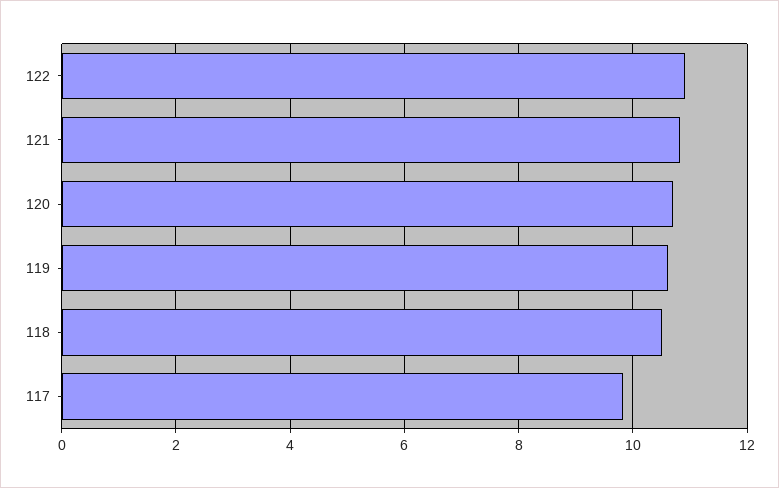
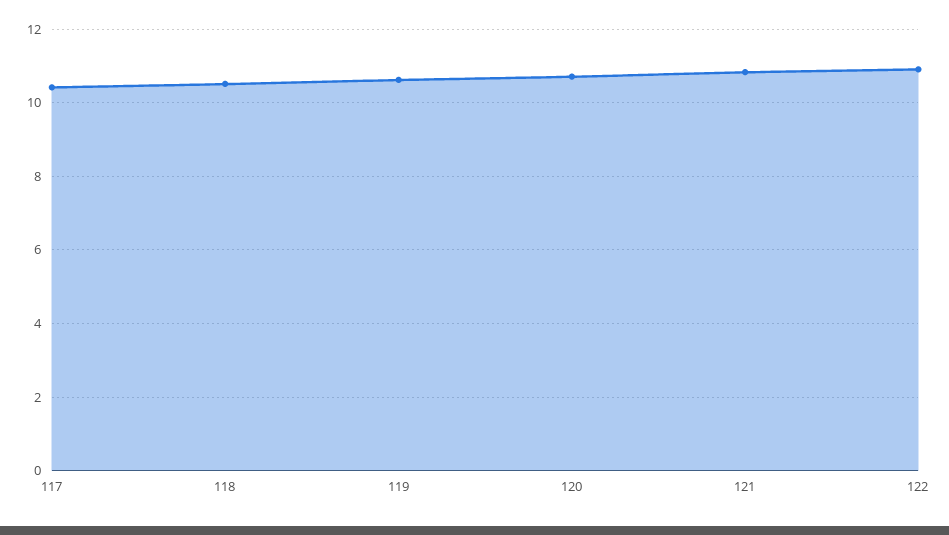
  {
    "122": 11,
    "121": 10.8,
    "120": 10.8,
    "119": 10.6,
    "118": 10.6,
-   "117": 9.8
+   "117": 10.4
  }

